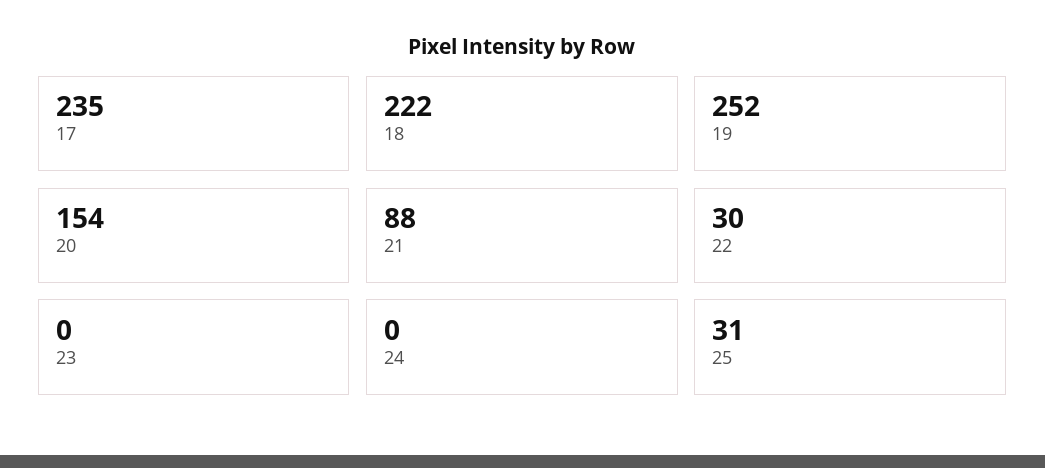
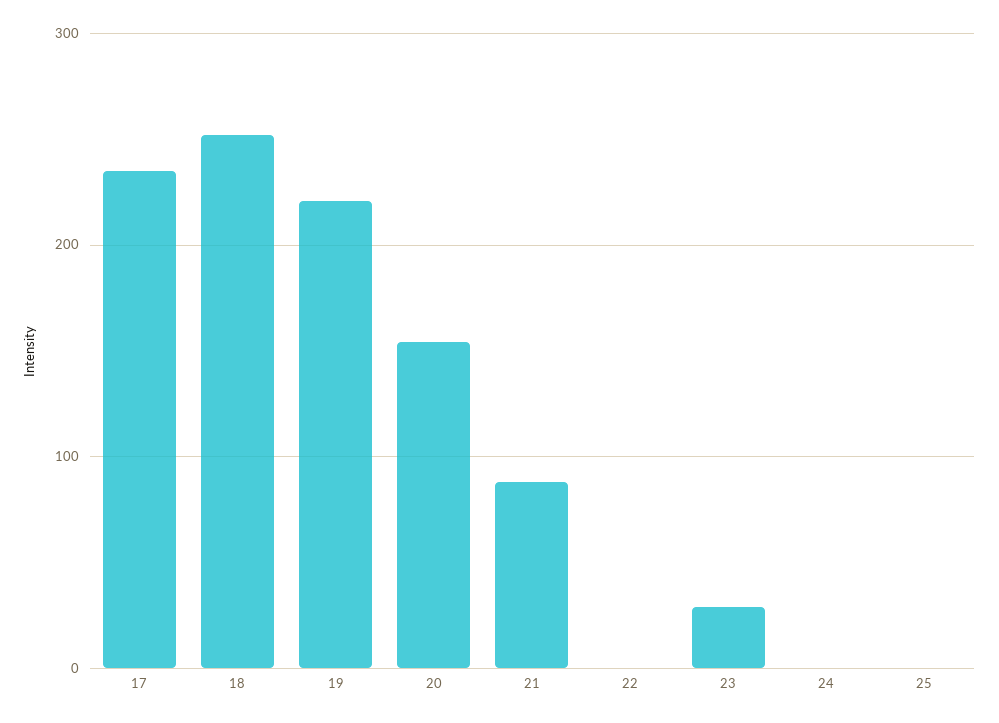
  {
    "17": 235,
-   "18": 222,
+   "18": 250,
-   "19": 252,
+   "19": 220,
    "20": 154,
    "21": 88,
-   "22": 30,
+   "22": 0,
-   "23": 0,
+   "23": 30,
    "24": 0,
-   "25": 31
+   "25": 0
  }

